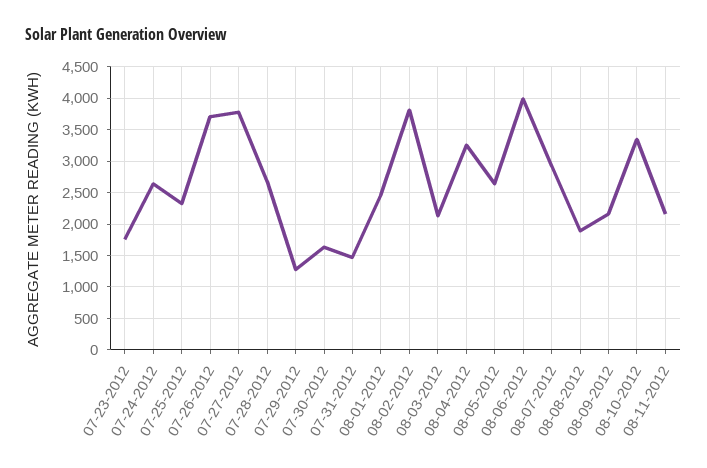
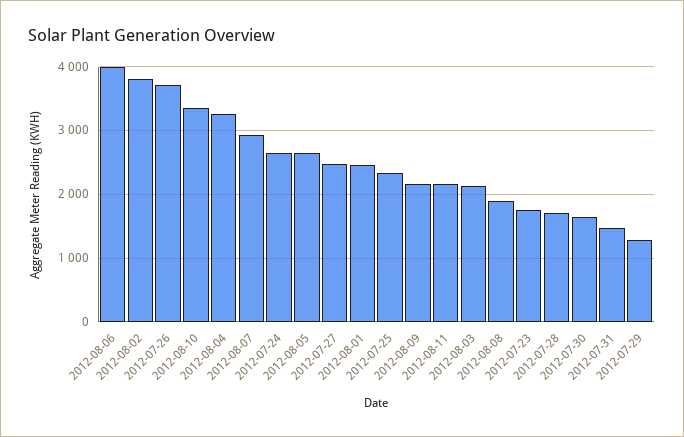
  {
    "07-23-2012": 1800,
    "07-24-2012": 2600,
    "07-25-2012": 2300,
    "07-26-2012": 3700,
-   "07-27-2012": 3800,
+   "07-27-2012": 2500,
-   "07-28-2012": 2700,
+   "07-28-2012": 1700,
    "07-29-2012": 1300,
    "07-30-2012": 1600,
    "07-31-2012": 1500,
    "08-01-2012": 2500,
    "08-02-2012": 3800,
    "08-03-2012": 2100,
    "08-04-2012": 3300,
    "08-05-2012": 2600,
    "08-06-2012": 4000,
    "08-07-2012": 2900,
    "08-08-2012": 1900,
    "08-09-2012": 2200,
    "08-10-2012": 3300,
    "08-11-2012": 2200
  }

